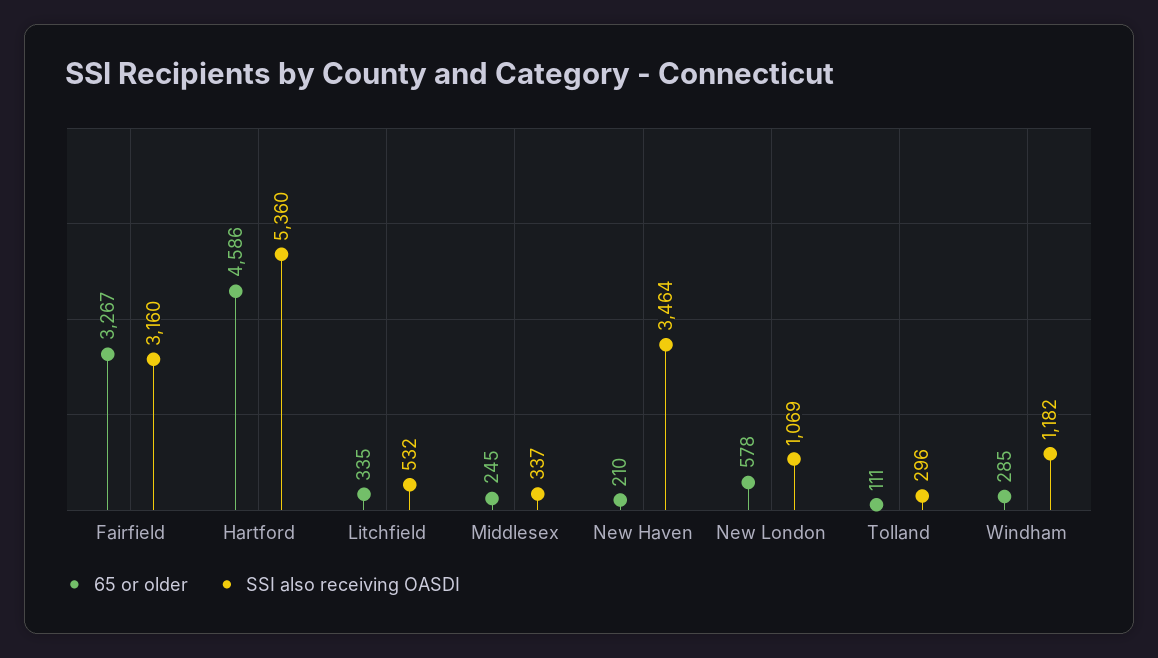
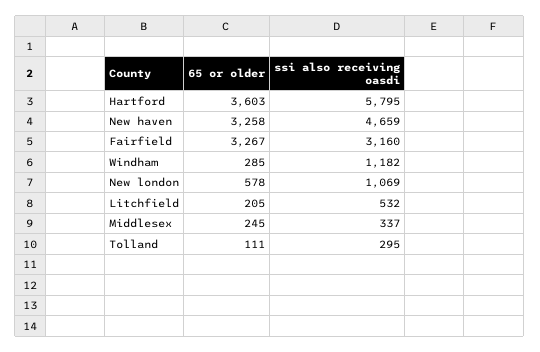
  {
    "65 or older": {
      "Fairfield": 3267,
-     "Hartford": 4586,
+     "Hartford": 3603,
-     "Litchfield": 335,
+     "Litchfield": 205,
      "Middlesex": 245,
-     "New Haven": 210,
+     "New Haven": 3258,
      "New London": 578,
      "Tolland": 111,
      "Windham": 285
    },
    "SSI also receiving OASDI": {
      "Fairfield": 3160,
-     "Hartford": 5360,
+     "Hartford": 5795,
      "Litchfield": 532,
      "Middlesex": 337,
-     "New Haven": 3464,
+     "New Haven": 4659,
      "New London": 1069,
-     "Tolland": 296,
+     "Tolland": 295,
      "Windham": 1182
    }
  }

